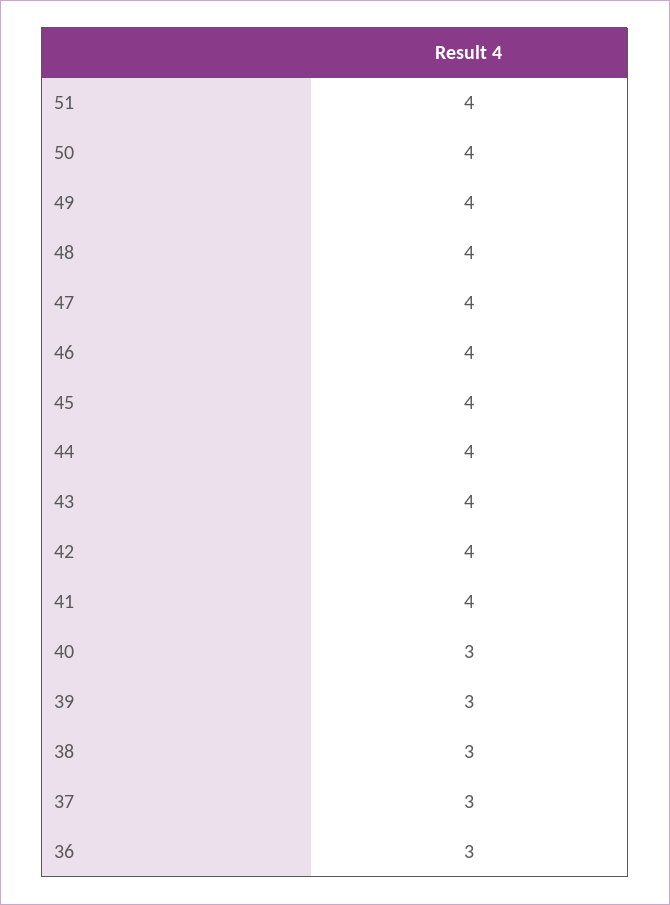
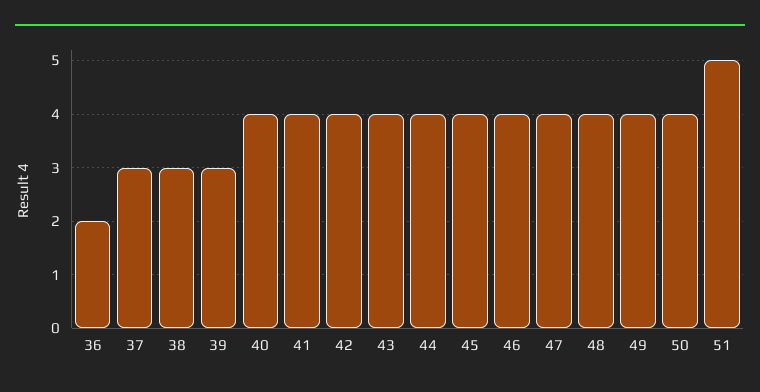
  {
-   "51": 4,
+   "51": 5,
    "50": 4,
    "49": 4,
    "48": 4,
    "47": 4,
    "46": 4,
    "45": 4,
    "44": 4,
    "43": 4,
    "42": 4,
    "41": 4,
-   "40": 3,
+   "40": 4,
    "39": 3,
    "38": 3,
    "37": 3,
-   "36": 3
+   "36": 2
  }

